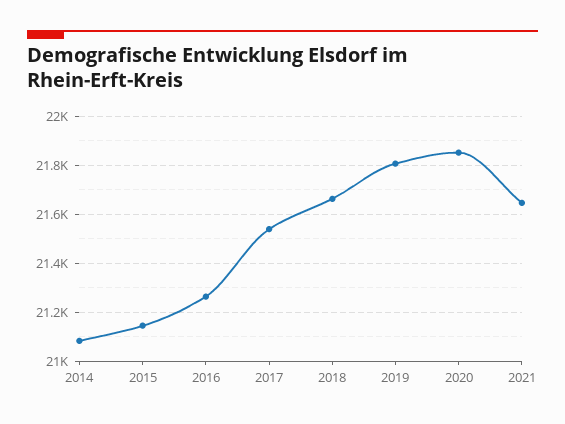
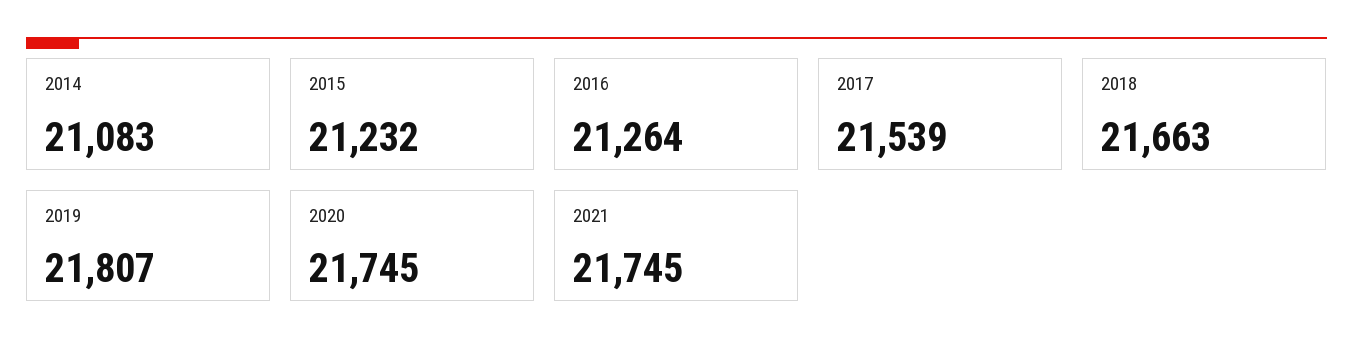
  {
    "2014": 21083,
-   "2015": 21150,
+   "2015": 21232,
    "2016": 21264,
    "2017": 21539,
    "2018": 21663,
    "2019": 21807,
-   "2020": 21850,
+   "2020": 21745,
-   "2021": 21650
+   "2021": 21745
  }

